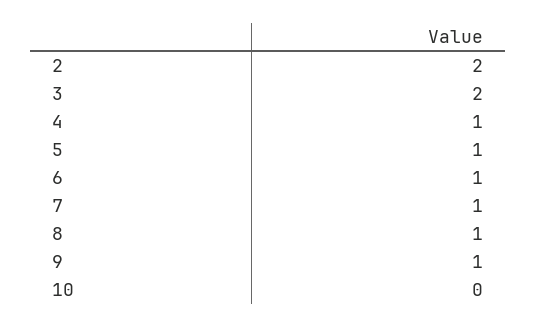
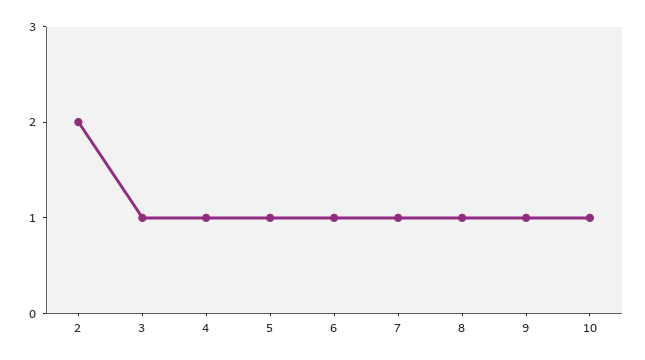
  {
    "2": 2,
-   "3": 2,
+   "3": 1,
    "4": 1,
    "5": 1,
    "6": 1,
    "7": 1,
    "8": 1,
    "9": 1,
-   "10": 0
+   "10": 1
  }

